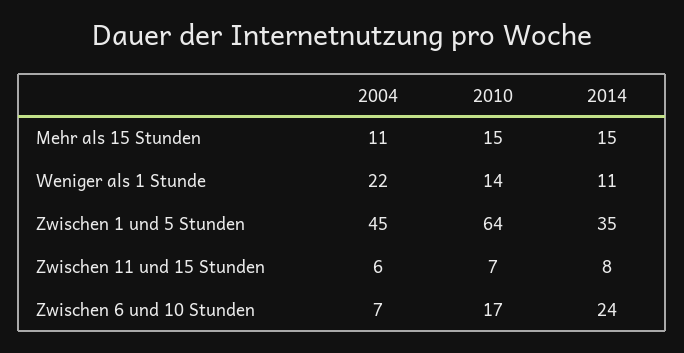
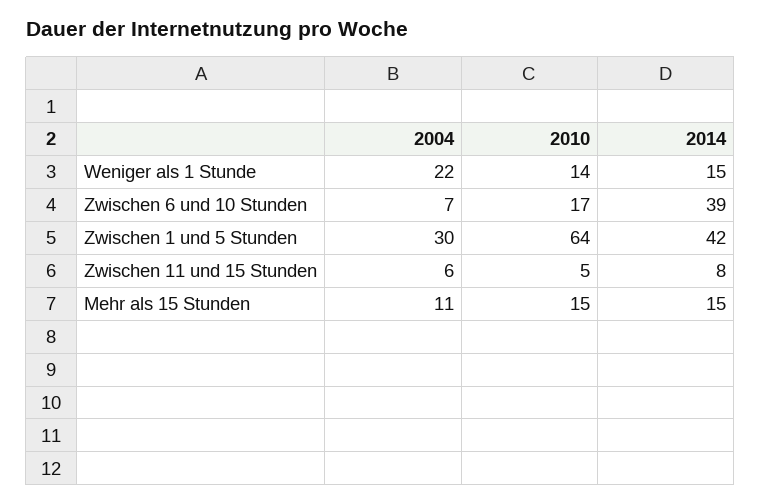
  {
    "2004": {
      "Mehr als 15 Stunden": 11,
      "Weniger als 1 Stunde": 22,
-     "Zwischen 1 und 5 Stunden": 45,
+     "Zwischen 1 und 5 Stunden": 30,
      "Zwischen 11 und 15 Stunden": 6,
      "Zwischen 6 und 10 Stunden": 7
    },
    "2010": {
      "Mehr als 15 Stunden": 15,
      "Weniger als 1 Stunde": 14,
      "Zwischen 1 und 5 Stunden": 64,
-     "Zwischen 11 und 15 Stunden": 7,
+     "Zwischen 11 und 15 Stunden": 5,
      "Zwischen 6 und 10 Stunden": 17
    },
    "2014": {
      "Mehr als 15 Stunden": 15,
-     "Weniger als 1 Stunde": 11,
+     "Weniger als 1 Stunde": 15,
-     "Zwischen 1 und 5 Stunden": 35,
+     "Zwischen 1 und 5 Stunden": 42,
      "Zwischen 11 und 15 Stunden": 8,
-     "Zwischen 6 und 10 Stunden": 24
+     "Zwischen 6 und 10 Stunden": 39
    }
  }

